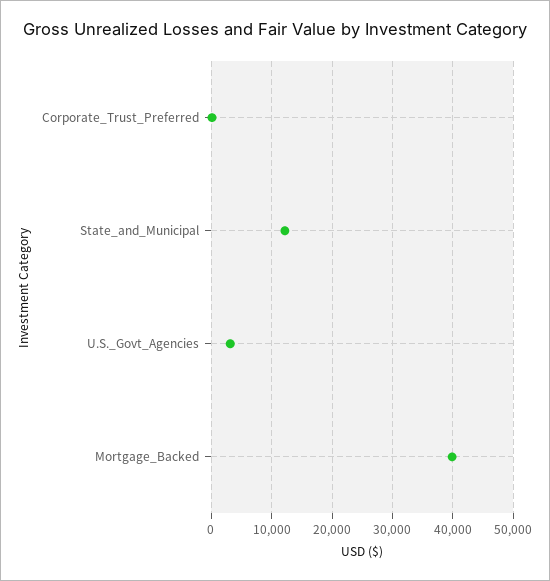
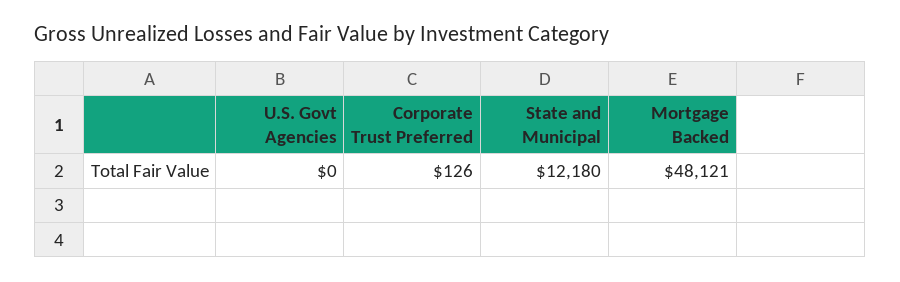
  {
    "Corporate_Trust_Preferred": 126,
    "State_and_Municipal": 12180,
-   "U.S._Govt_Agencies": 3000,
+   "U.S._Govt_Agencies": 0,
-   "Mortgage_Backed": 40000
+   "Mortgage_Backed": 48121
  }

